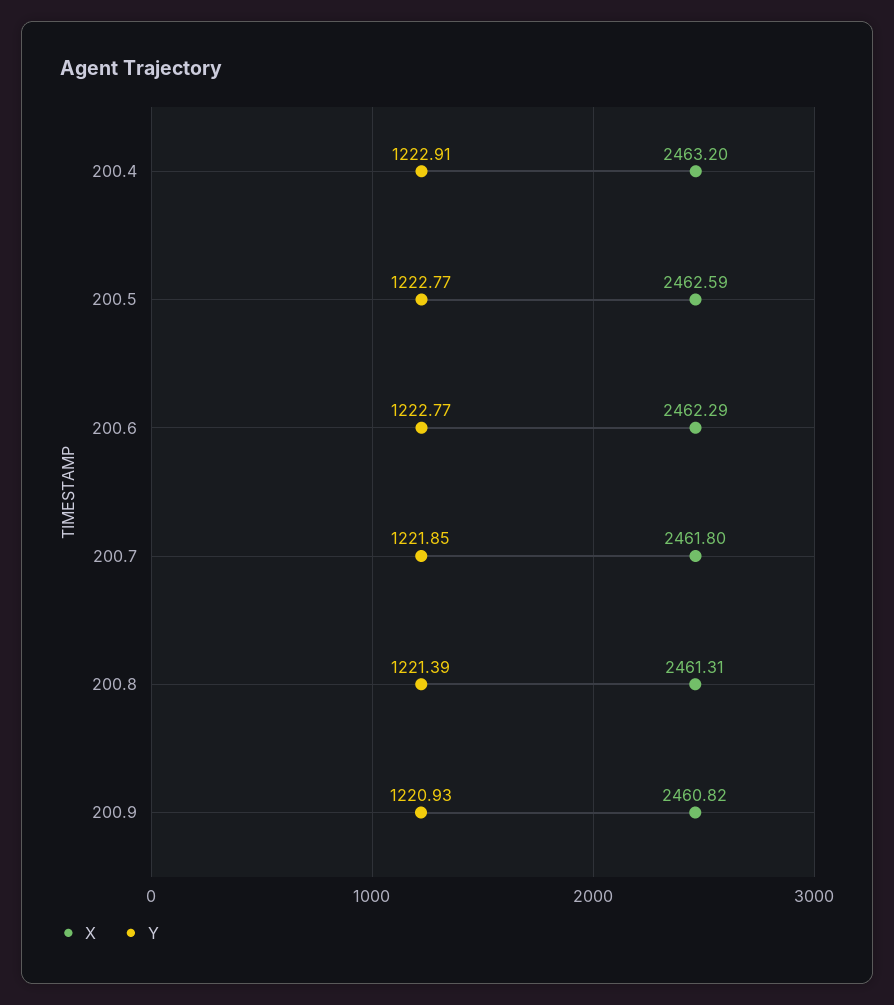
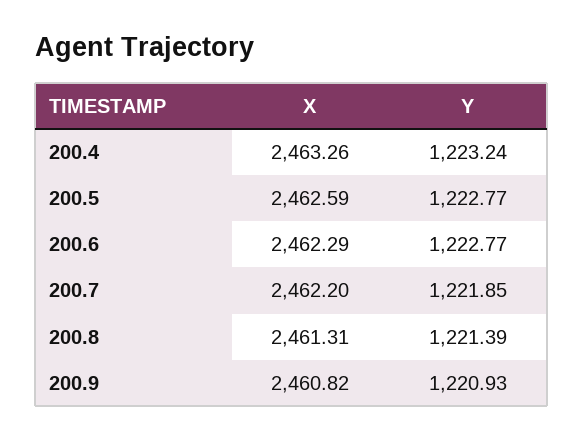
  {
    "X": {
-     "200.4": 2463.2,
+     "200.4": 2463.26,
      "200.5": 2462.59,
      "200.6": 2462.29,
-     "200.7": 2461.8,
+     "200.7": 2462.2,
      "200.8": 2461.31,
      "200.9": 2460.82
    },
    "Y": {
-     "200.4": 1222.91,
+     "200.4": 1223.24,
      "200.5": 1222.77,
      "200.6": 1222.77,
      "200.7": 1221.85,
      "200.8": 1221.39,
      "200.9": 1220.93
    }
  }

